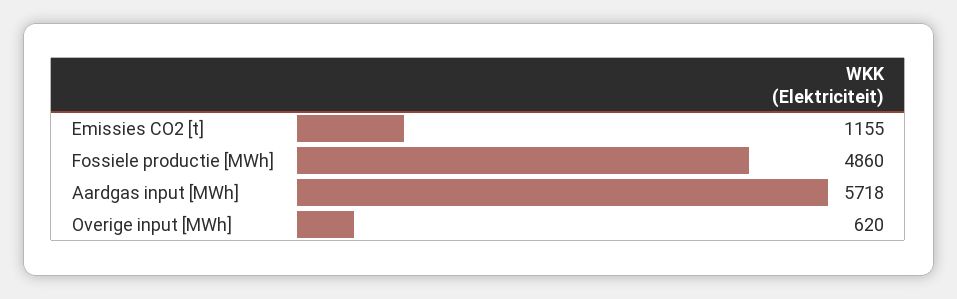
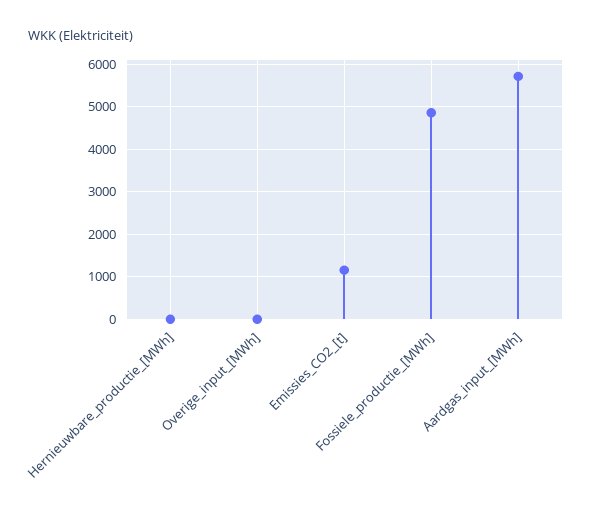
  {
    "Emissies CO2 [t]": 1155,
    "Fossiele productie [MWh]": 4860,
    "Aardgas input [MWh]": 5718,
-   "Overige input [MWh]": 620
+   "Overige input [MWh]": 0,
+   "Hernieuwbare_productie_[MWh]": 0
  }

